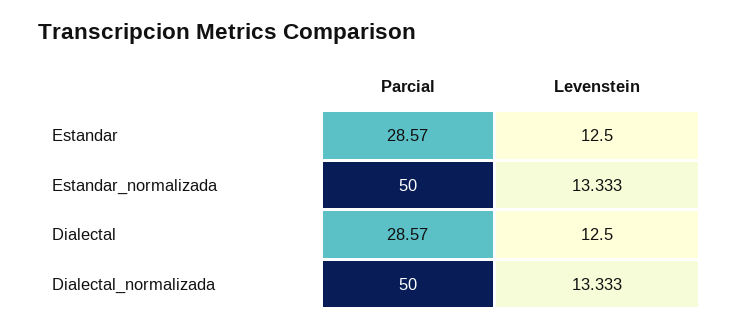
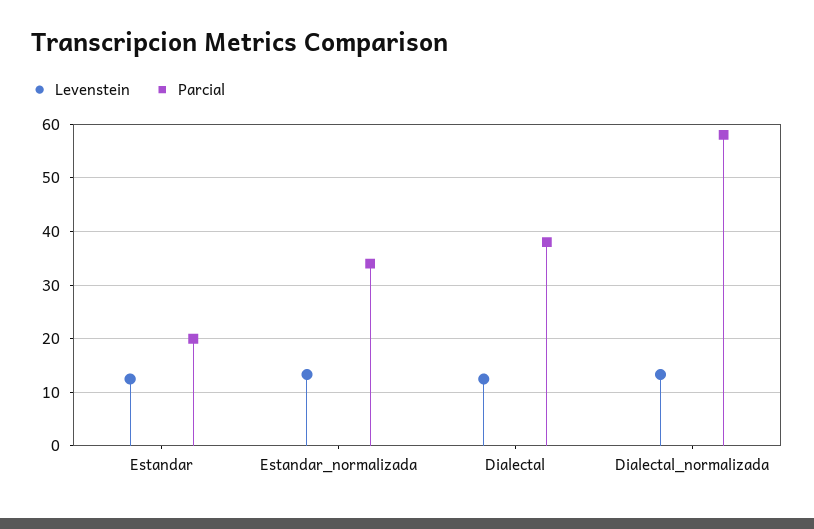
  {
    "Parcial": {
-     "Estandar": 28.57,
+     "Estandar": 20,
-     "Estandar_normalizada": 50,
+     "Estandar_normalizada": 34,
-     "Dialectal": 28.57,
+     "Dialectal": 38,
-     "Dialectal_normalizada": 50
+     "Dialectal_normalizada": 58
    },
    "Levenstein": {
      "Estandar": 12.5,
      "Estandar_normalizada": 13.333,
      "Dialectal": 12.5,
      "Dialectal_normalizada": 13.333
    }
  }

